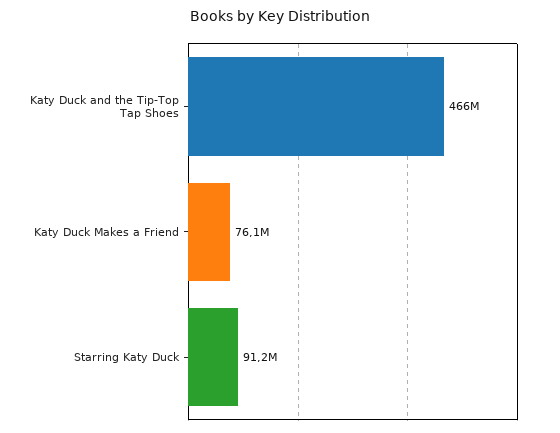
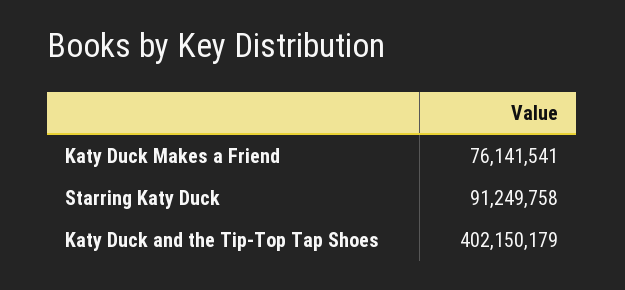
  {
-   "Katy Duck and the Tip-Top Tap Shoes": 466000000,
+   "Katy Duck and the Tip-Top Tap Shoes": 402150179,
    "Katy Duck Makes a Friend": 76141541,
    "Starring Katy Duck": 91249758
  }

